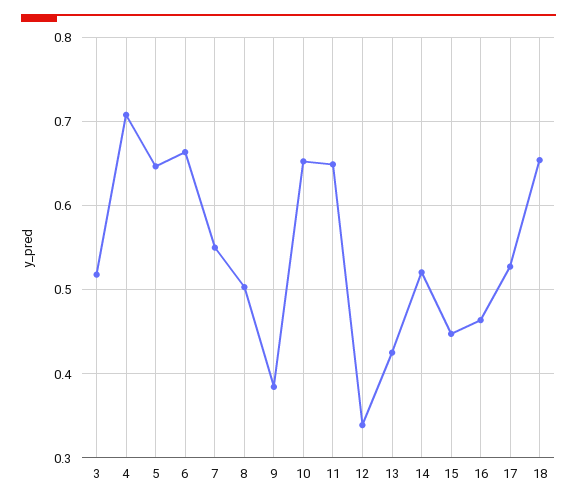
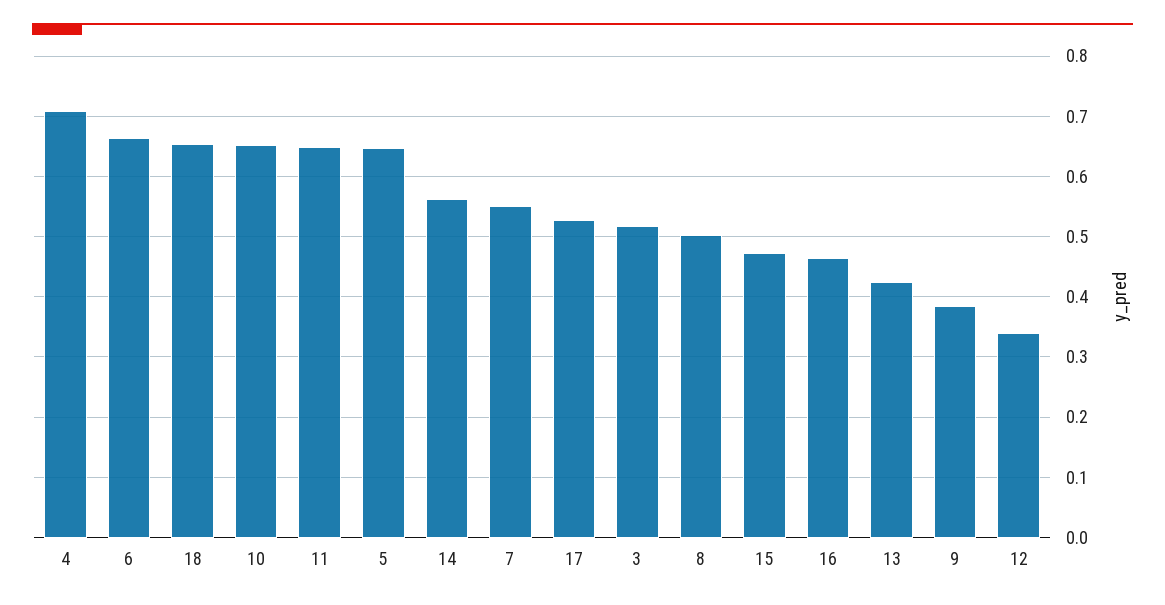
  {
    "3": 0.52,
    "4": 0.71,
    "5": 0.65,
    "6": 0.66,
    "7": 0.55,
    "8": 0.5,
    "9": 0.38,
    "10": 0.65,
    "11": 0.65,
    "12": 0.34,
    "13": 0.43,
-   "14": 0.52,
+   "14": 0.56,
-   "15": 0.45,
+   "15": 0.47,
    "16": 0.46,
    "17": 0.53,
    "18": 0.65
  }

